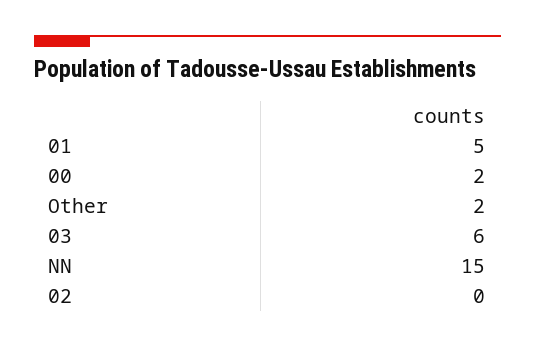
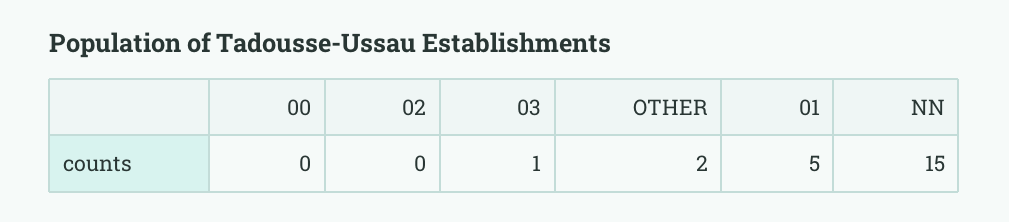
  {
    "01": 5,
-   "00": 2,
+   "00": 0,
    "Other": 2,
-   "03": 6,
+   "03": 1,
    "NN": 15,
    "02": 0
  }

